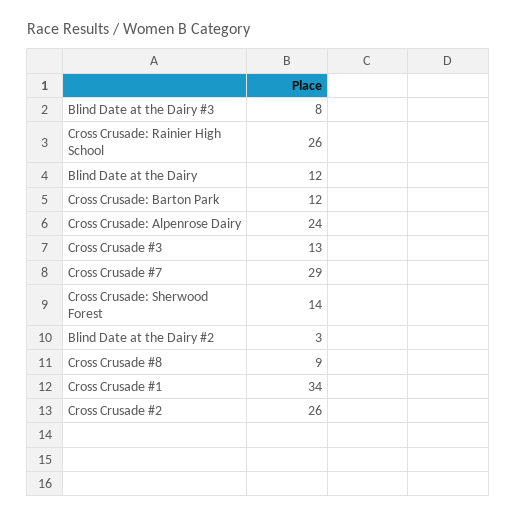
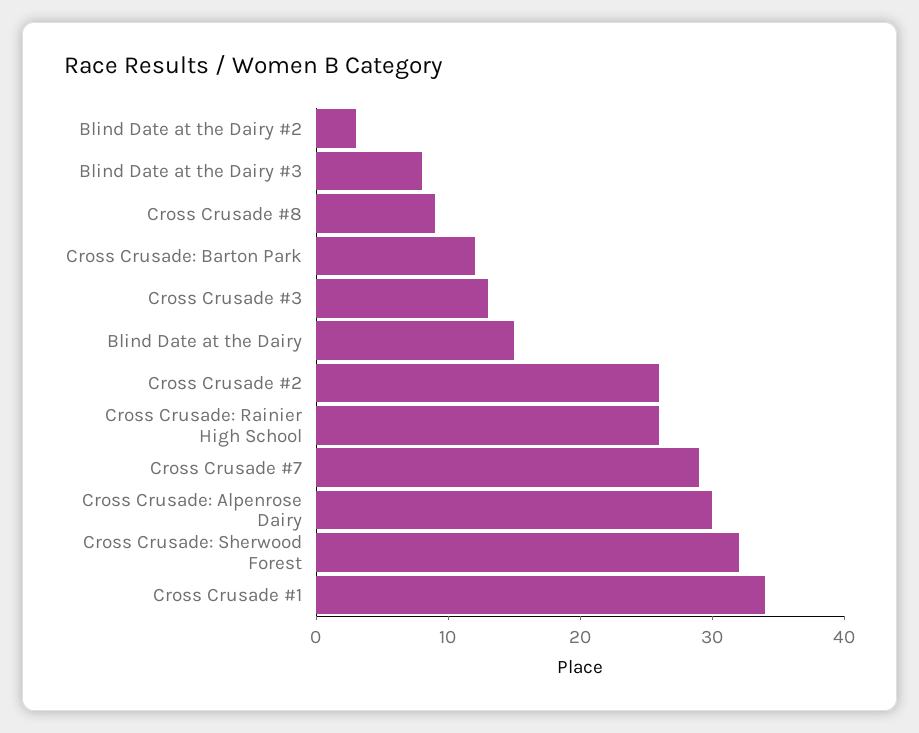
  {
    "Blind Date at the Dairy #3": 8,
    "Cross Crusade: Rainier High School": 26,
-   "Blind Date at the Dairy": 12,
+   "Blind Date at the Dairy": 15,
    "Cross Crusade: Barton Park": 12,
-   "Cross Crusade: Alpenrose Dairy": 24,
+   "Cross Crusade: Alpenrose Dairy": 30,
    "Cross Crusade #3": 13,
    "Cross Crusade #7": 29,
-   "Cross Crusade: Sherwood Forest": 14,
+   "Cross Crusade: Sherwood Forest": 32,
    "Blind Date at the Dairy #2": 3,
    "Cross Crusade #8": 9,
    "Cross Crusade #1": 34,
    "Cross Crusade #2": 26
  }

